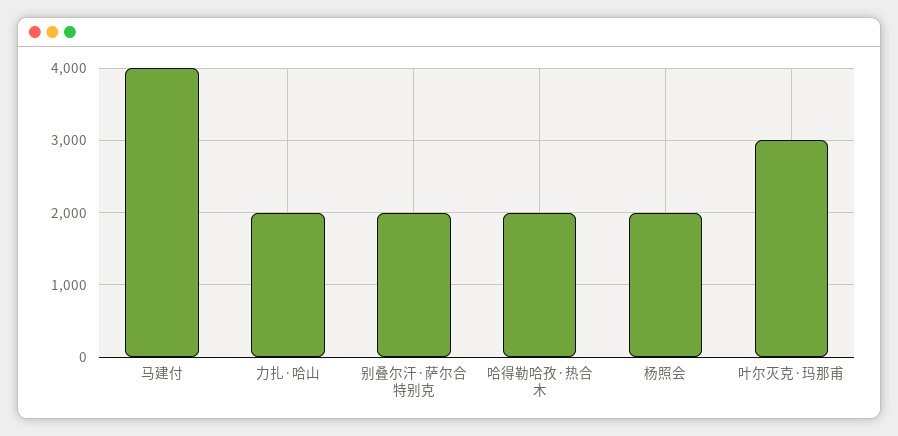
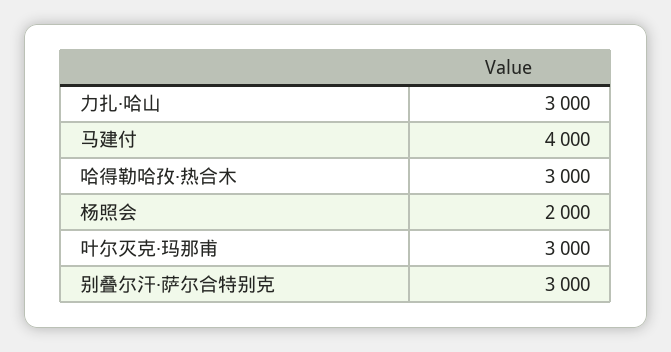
  {
    "马建付": 4000,
-   "力扎·哈山": 2000,
+   "力扎·哈山": 3000,
-   "别叠尔汗·萨尔合特别克": 2000,
+   "别叠尔汗·萨尔合特别克": 3000,
-   "哈得勒哈孜·热合木": 2000,
+   "哈得勒哈孜·热合木": 3000,
    "杨照会": 2000,
    "叶尔灭克·玛那甫": 3000
  }

